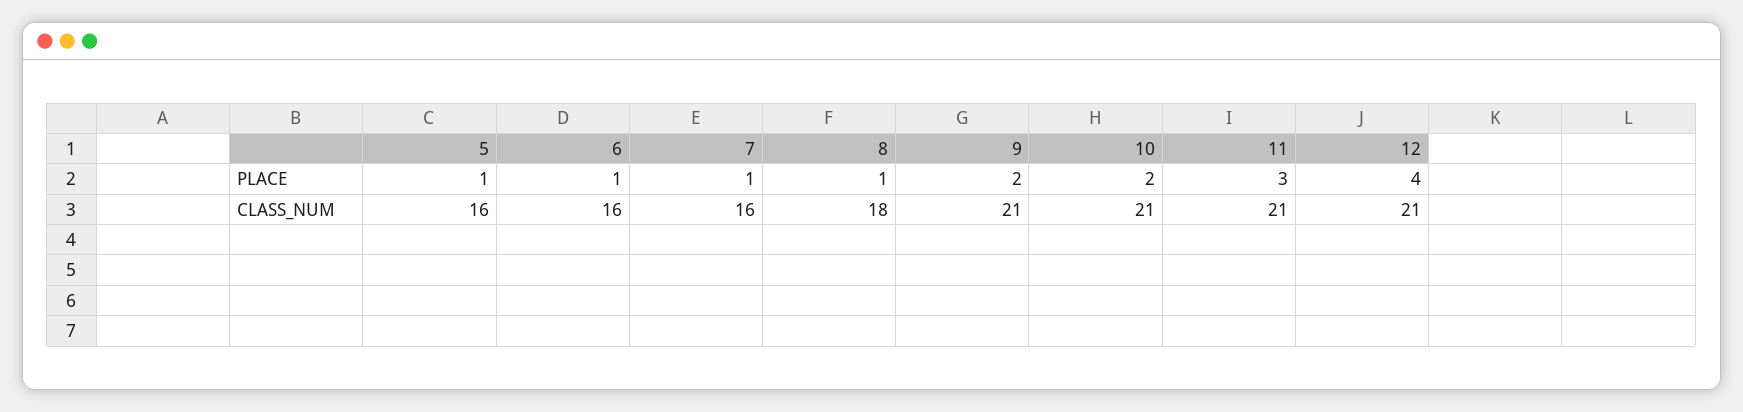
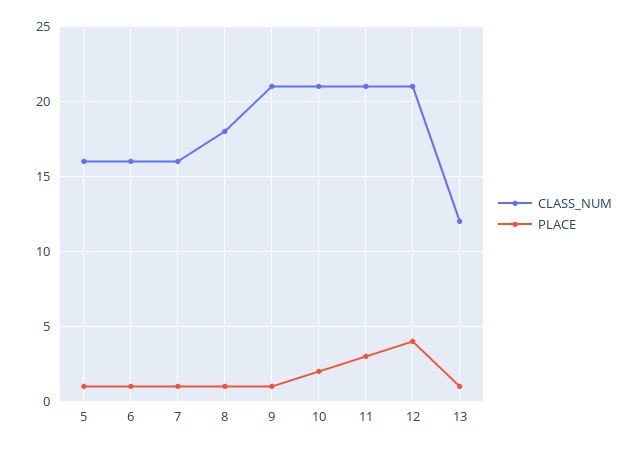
  {
    "PLACE": {
      "5": 1,
      "6": 1,
      "7": 1,
      "8": 1,
-     "9": 2,
+     "9": 1,
      "10": 2,
      "11": 3,
-     "12": 4
+     "12": 4,
+     "13": 1
    },
    "CLASS_NUM": {
      "5": 16,
      "6": 16,
      "7": 16,
      "8": 18,
      "9": 21,
      "10": 21,
      "11": 21,
-     "12": 21
+     "12": 21,
+     "13": 12
    }
  }

